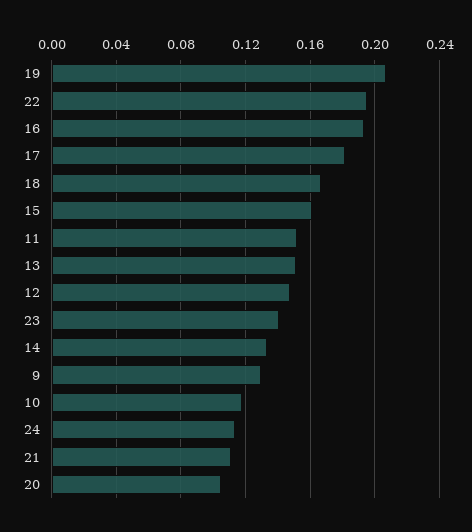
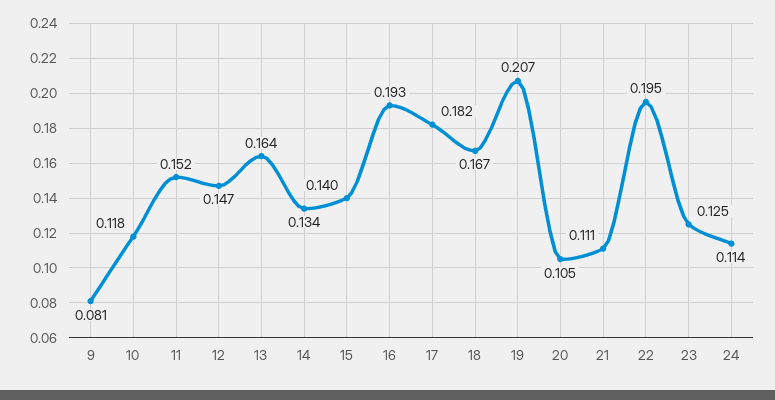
  {
    "19": 0.207,
    "22": 0.195,
    "16": 0.193,
    "17": 0.182,
    "18": 0.167,
-   "15": 0.16,
+   "15": 0.14,
    "11": 0.152,
-   "13": 0.15,
+   "13": 0.164,
    "12": 0.147,
-   "23": 0.14,
+   "23": 0.125,
    "14": 0.134,
-   "9": 0.13,
+   "9": 0.081,
    "10": 0.118,
    "24": 0.114,
    "21": 0.111,
    "20": 0.105
  }

